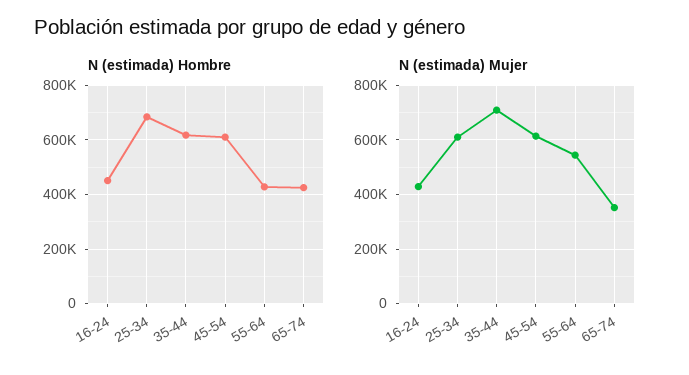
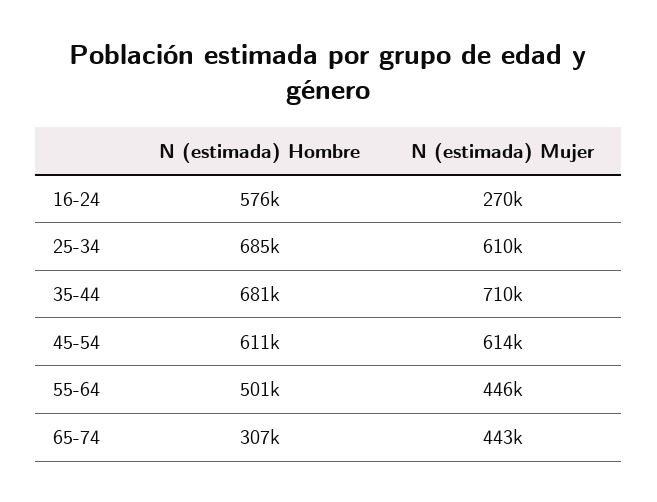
  {
    "N (estimada) Hombre": {
-     "16-24": 450000,
+     "16-24": 576000,
      "25-34": 685000,
-     "35-44": 625000,
+     "35-44": 681000,
      "45-54": 611000,
-     "55-64": 425000,
+     "55-64": 501000,
-     "65-74": 425000
+     "65-74": 307000
    },
    "N (estimada) Mujer": {
-     "16-24": 425000,
+     "16-24": 270000,
      "25-34": 610000,
      "35-44": 710000,
      "45-54": 614000,
-     "55-64": 550000,
+     "55-64": 446000,
-     "65-74": 350000
+     "65-74": 443000
    }
  }

